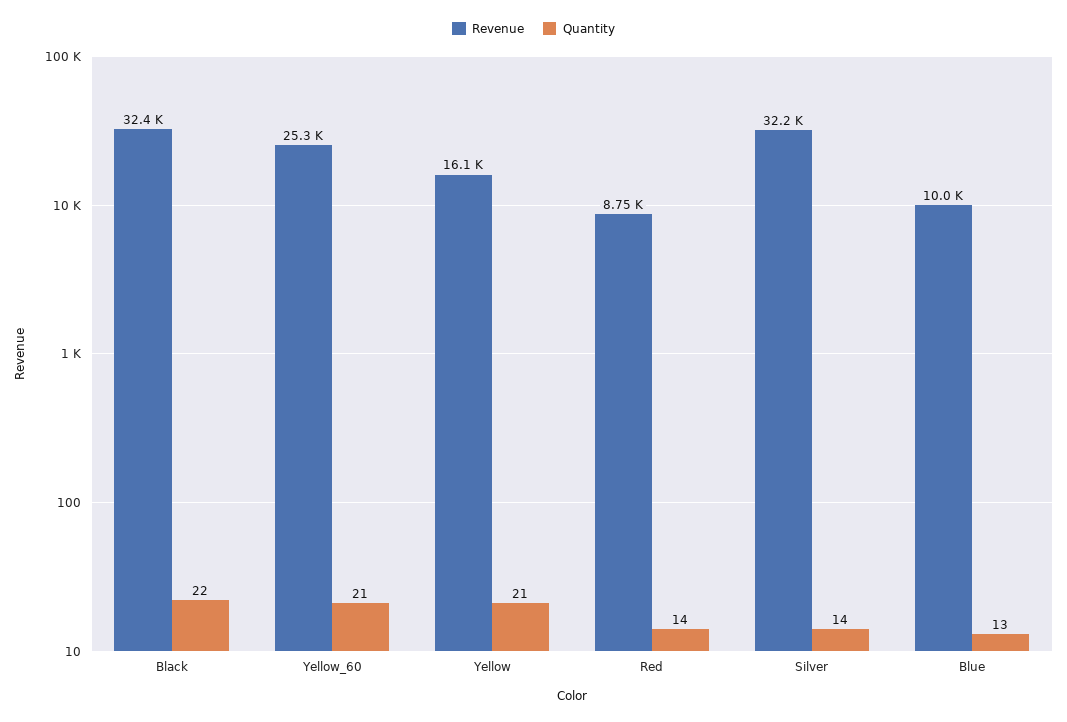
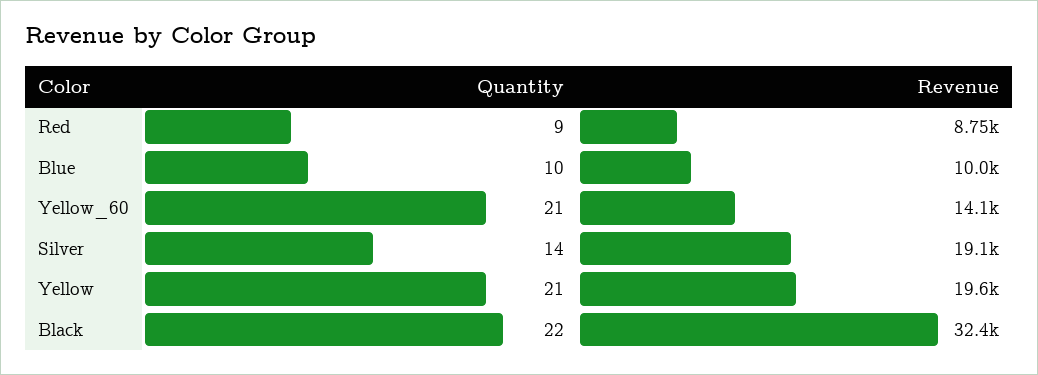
  {
    "Revenue": {
      "Black": 32400,
-     "Yellow_60": 25300,
+     "Yellow_60": 14100,
-     "Yellow": 16100,
+     "Yellow": 19600,
      "Red": 8750,
-     "Silver": 32200,
+     "Silver": 19100,
      "Blue": 10000
    },
    "Quantity": {
      "Black": 22,
      "Yellow_60": 21,
      "Yellow": 21,
-     "Red": 14,
+     "Red": 9,
      "Silver": 14,
-     "Blue": 13
+     "Blue": 10
    }
  }

